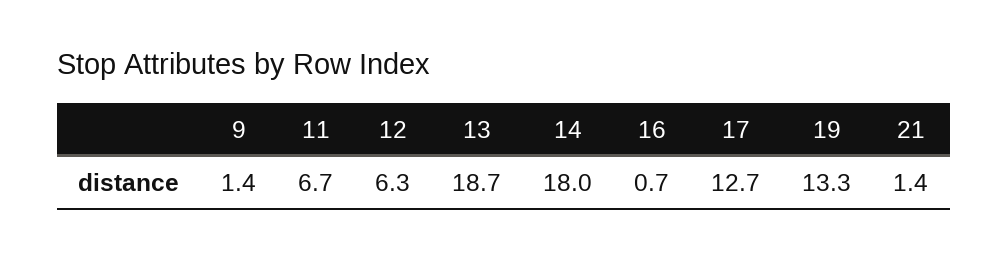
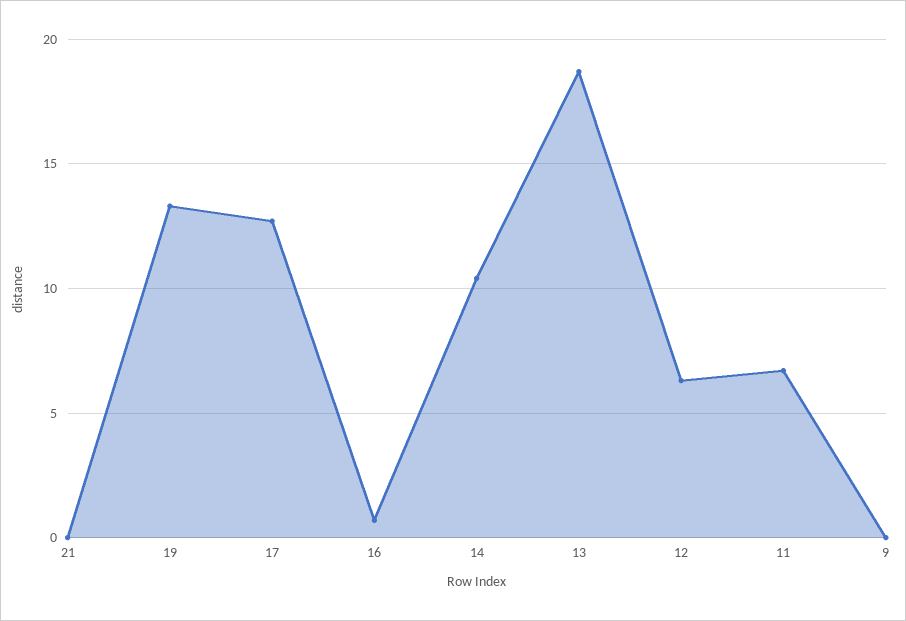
  {
-   "9": 1.4,
+   "9": 0,
    "11": 6.7,
    "12": 6.3,
    "13": 18.7,
-   "14": 18,
+   "14": 10.5,
    "16": 0.7,
    "17": 12.7,
    "19": 13.3,
-   "21": 1.4
+   "21": 0
  }

